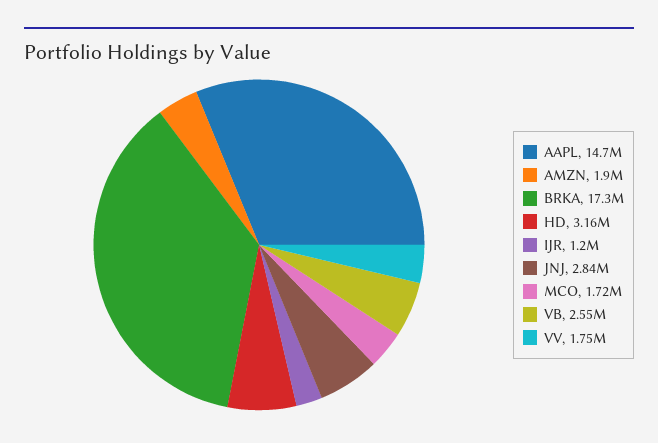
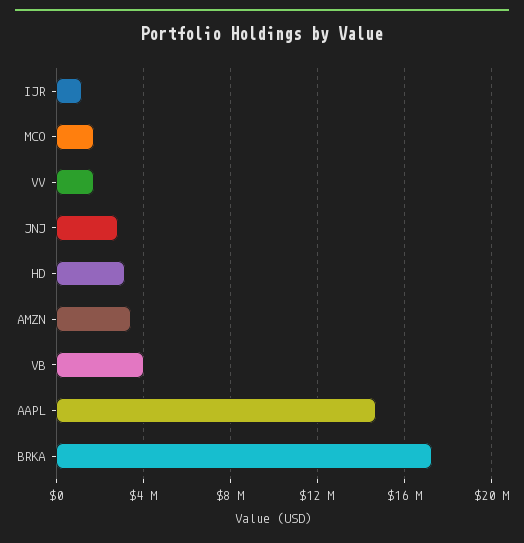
  {
    "AAPL": 14700000,
-   "AMZN": 1900000,
+   "AMZN": 3500000,
    "BRKA": 17300000,
    "HD": 3160000,
    "IJR": 1200000,
    "JNJ": 2840000,
    "MCO": 1720000,
-   "VB": 2550000,
+   "VB": 4000000,
    "VV": 1750000
  }

